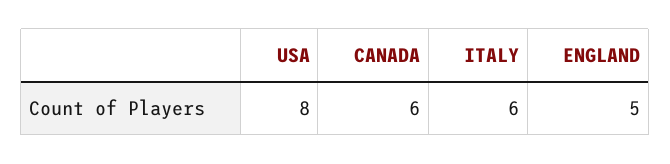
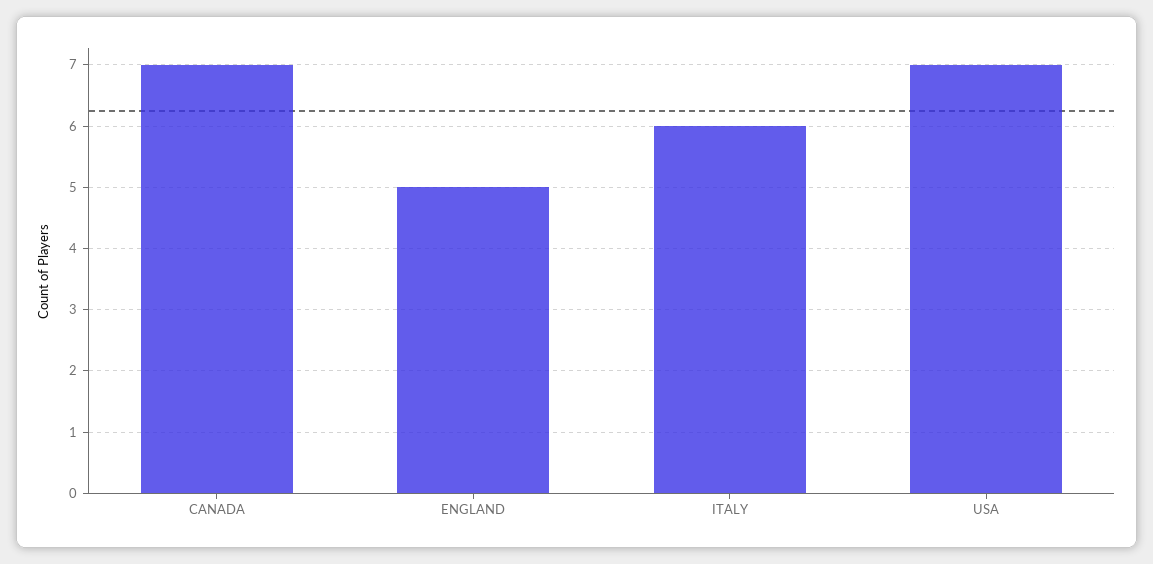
  {
-   "USA": 8,
+   "USA": 7,
-   "CANADA": 6,
+   "CANADA": 7,
    "ITALY": 6,
    "ENGLAND": 5
  }

